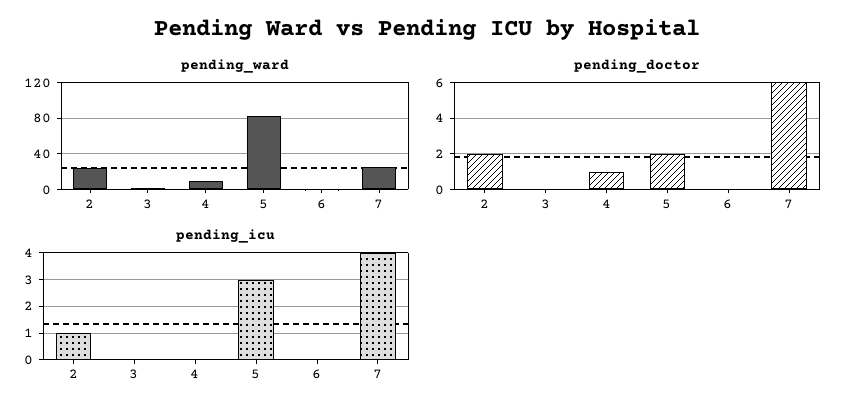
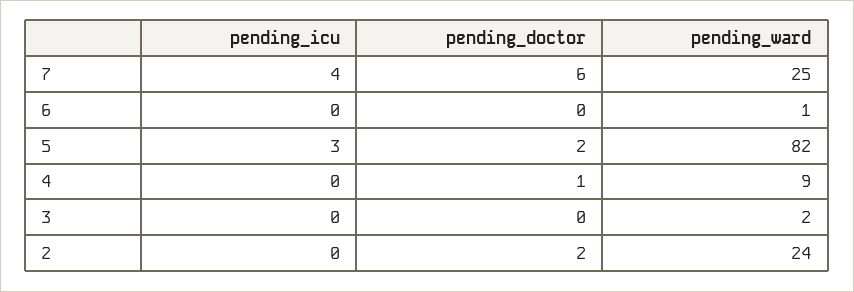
  {
    "pending_ward": {
      "2": 24,
      "3": 2,
      "4": 9,
      "5": 82,
      "6": 1,
      "7": 25
    },
    "pending_doctor": {
      "2": 2,
      "3": 0,
      "4": 1,
      "5": 2,
      "6": 0,
      "7": 6
    },
    "pending_icu": {
-     "2": 1,
+     "2": 0,
      "3": 0,
      "4": 0,
      "5": 3,
      "6": 0,
      "7": 4
    }
  }

